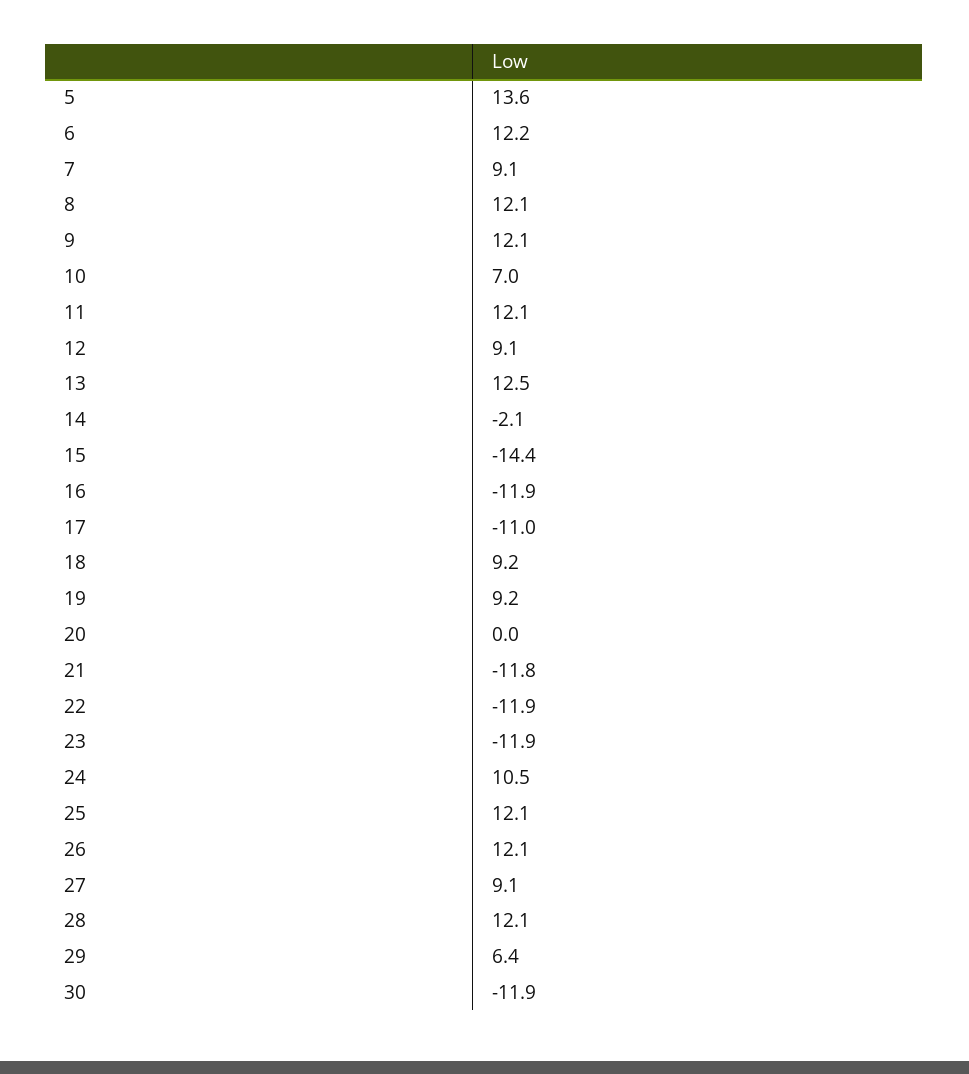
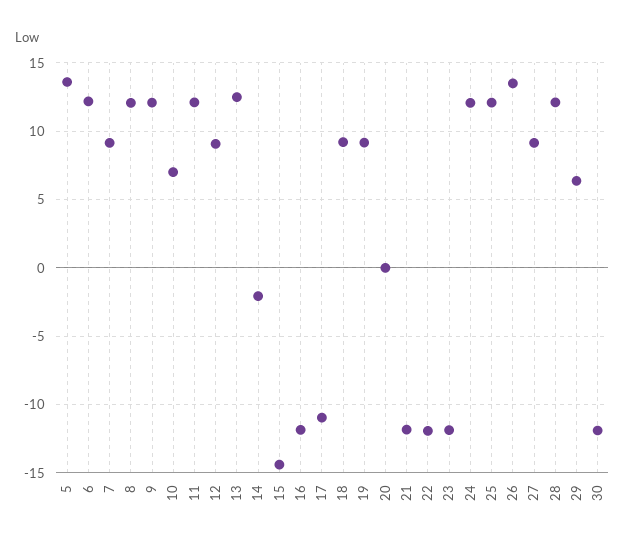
  {
    "5": 13.6,
    "6": 12.2,
    "7": 9.1,
    "8": 12.1,
    "9": 12.1,
    "10": 7,
    "11": 12.1,
    "12": 9.1,
    "13": 12.5,
    "14": -2.1,
    "15": -14.4,
    "16": -11.9,
    "17": -11,
    "18": 9.2,
    "19": 9.2,
    "20": 0,
    "21": -11.8,
    "22": -11.9,
    "23": -11.9,
-   "24": 10.5,
+   "24": 12,
    "25": 12.1,
-   "26": 12.1,
+   "26": 13.5,
    "27": 9.1,
    "28": 12.1,
    "29": 6.4,
    "30": -11.9
  }

